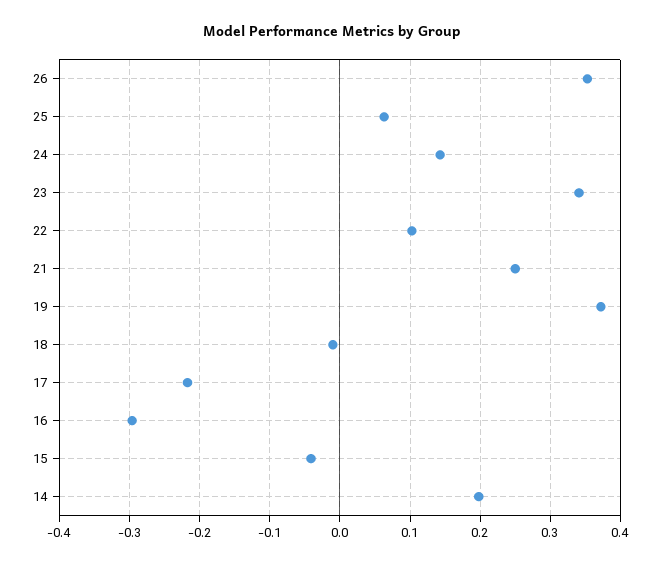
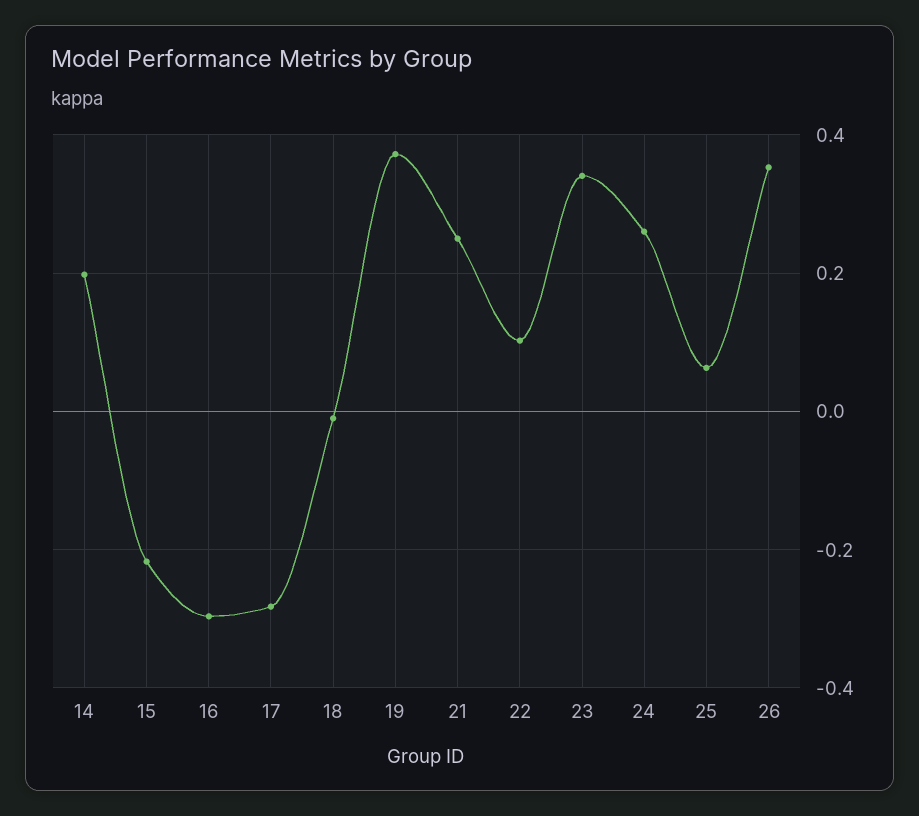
  {
    "26": 0.35,
    "25": 0.06,
-   "24": 0.14,
+   "24": 0.26,
    "23": 0.34,
    "22": 0.1,
    "21": 0.25,
    "19": 0.37,
    "18": -0.01,
-   "17": -0.22,
+   "17": -0.28,
    "16": -0.3,
-   "15": -0.04,
+   "15": -0.22,
    "14": 0.2
  }

